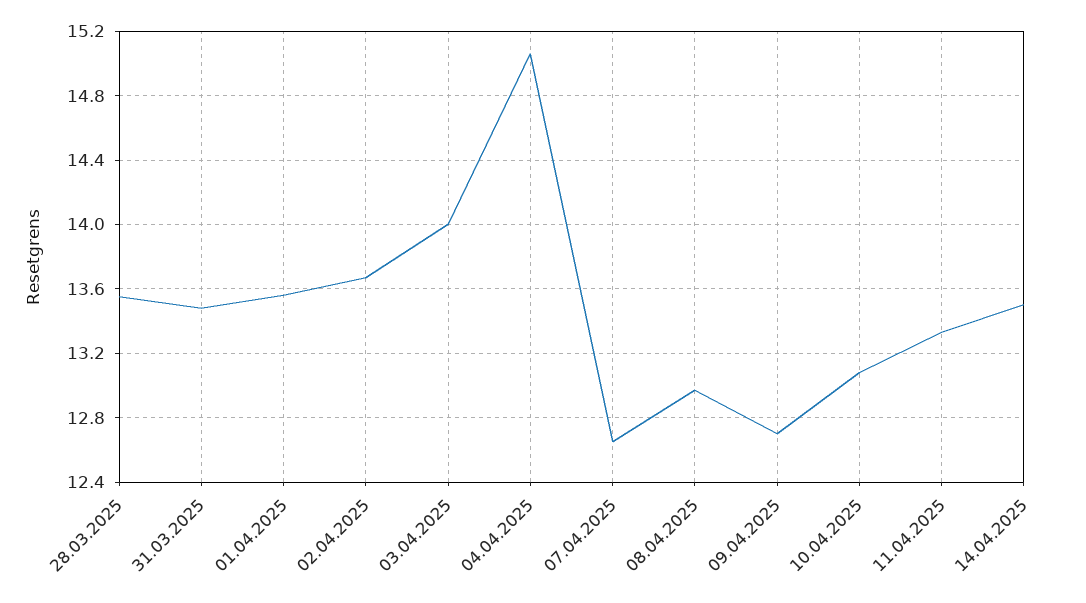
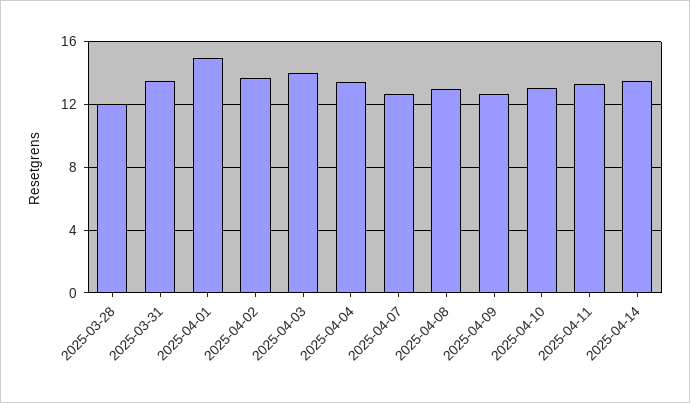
  {
-   "28.03.2025": 13.55,
+   "28.03.2025": 12,
    "31.03.2025": 13.5,
-   "01.04.2025": 13.55,
+   "01.04.2025": 15,
    "02.04.2025": 13.65,
    "03.04.2025": 14,
-   "04.04.2025": 15.05,
+   "04.04.2025": 13.5,
    "07.04.2025": 12.65,
    "08.04.2025": 12.95,
    "09.04.2025": 12.7,
    "10.04.2025": 13.1,
    "11.04.2025": 13.35,
    "14.04.2025": 13.5
  }

